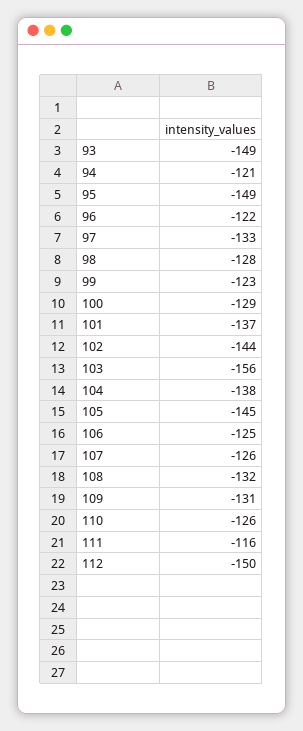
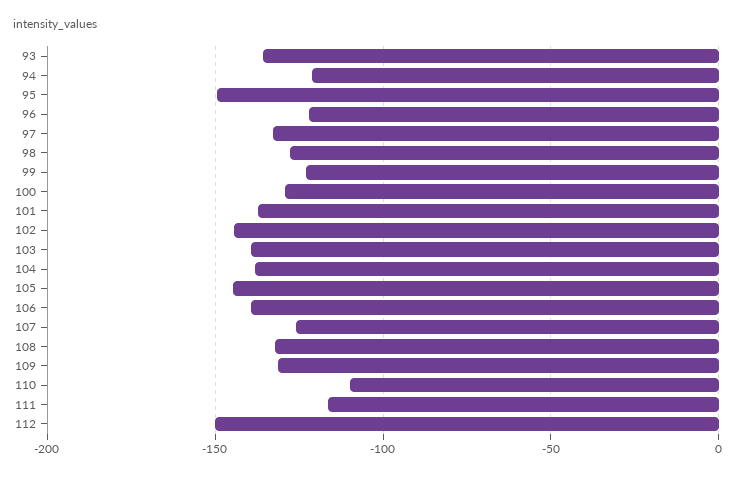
  {
-   "93": -149,
+   "93": -135,
    "94": -121,
    "95": -149,
    "96": -122,
    "97": -133,
    "98": -128,
    "99": -123,
    "100": -129,
    "101": -137,
    "102": -144,
-   "103": -156,
+   "103": -140,
    "104": -138,
    "105": -145,
-   "106": -125,
+   "106": -140,
    "107": -126,
    "108": -132,
    "109": -131,
-   "110": -126,
+   "110": -110,
    "111": -116,
    "112": -150
  }

